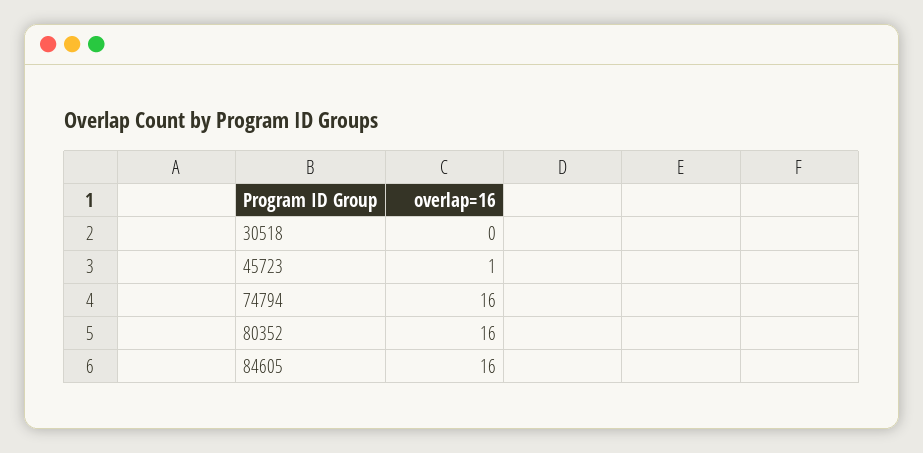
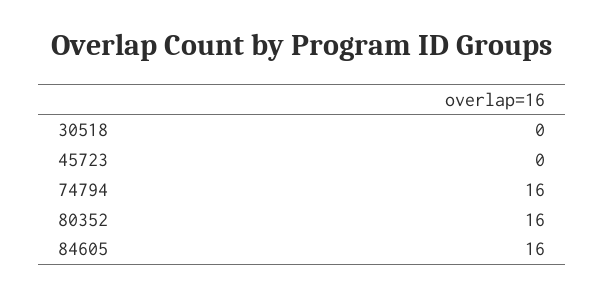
  {
    "30518": 0,
-   "45723": 1,
+   "45723": 0,
    "74794": 16,
    "80352": 16,
    "84605": 16
  }

